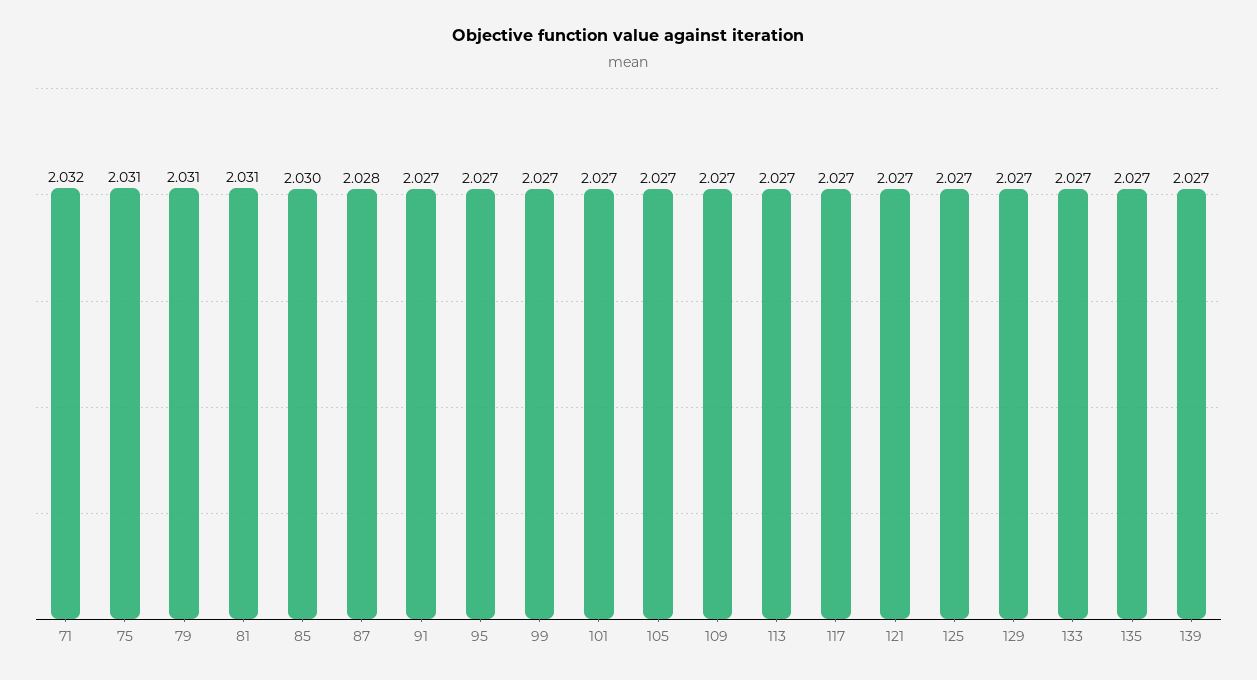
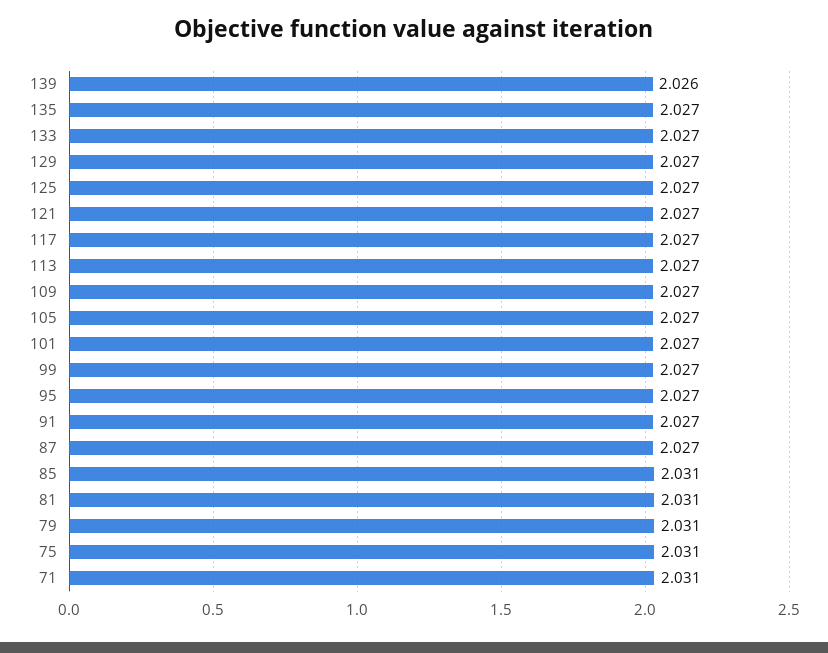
  {
-   "71": 2.032,
+   "71": 2.031,
    "75": 2.031,
    "79": 2.031,
    "81": 2.031,
-   "85": 2.03,
+   "85": 2.031,
-   "87": 2.028,
+   "87": 2.027,
    "91": 2.027,
    "95": 2.027,
    "99": 2.027,
    "101": 2.027,
    "105": 2.027,
    "109": 2.027,
    "113": 2.027,
    "117": 2.027,
    "121": 2.027,
    "125": 2.027,
    "129": 2.027,
    "133": 2.027,
    "135": 2.027,
-   "139": 2.027
+   "139": 2.026
  }

